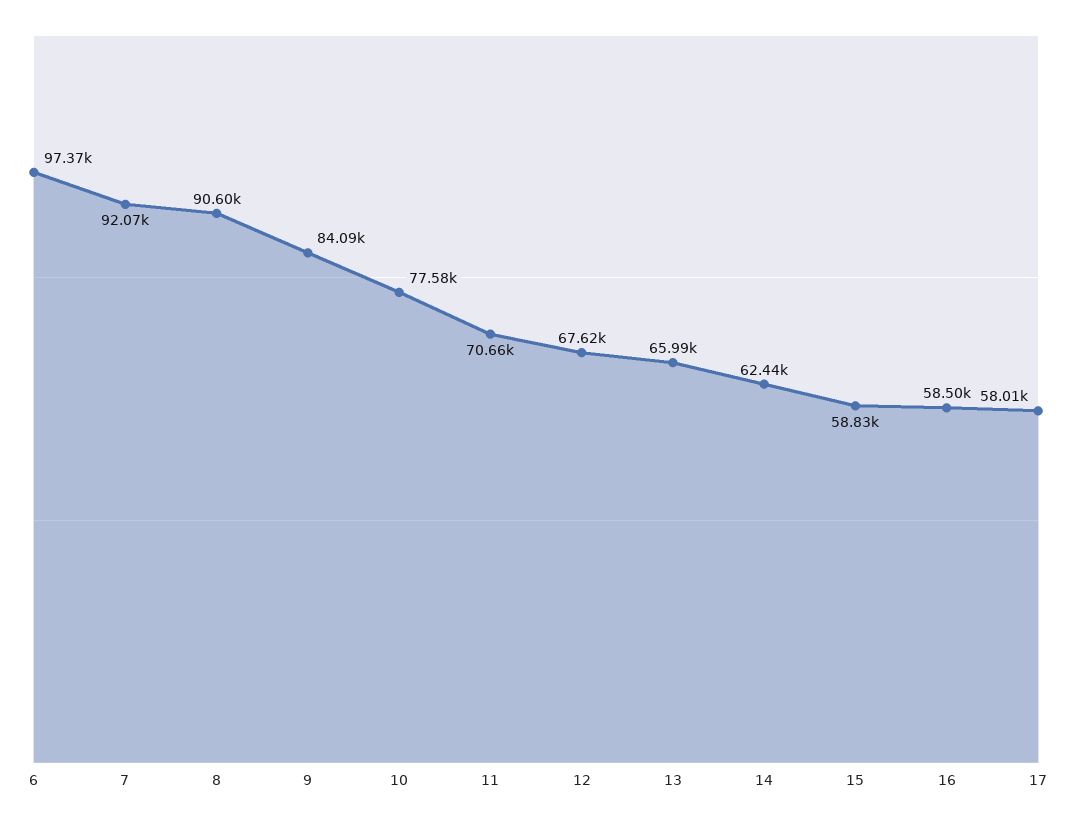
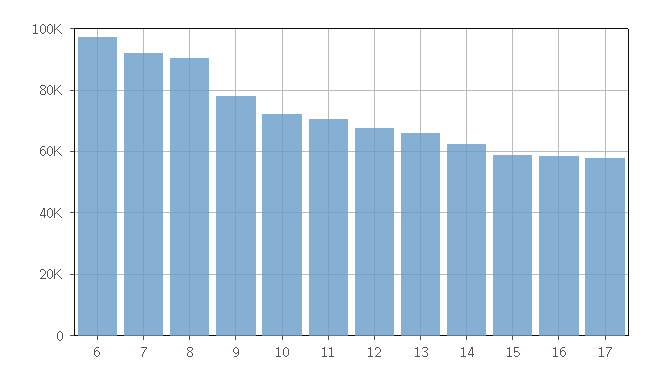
  {
    "6": 97370,
    "7": 92070,
    "8": 90600,
-   "9": 84090,
+   "9": 78000,
-   "10": 77580,
+   "10": 72000,
    "11": 70660,
    "12": 67620,
    "13": 65990,
    "14": 62440,
    "15": 58830,
    "16": 58500,
    "17": 58010
  }

